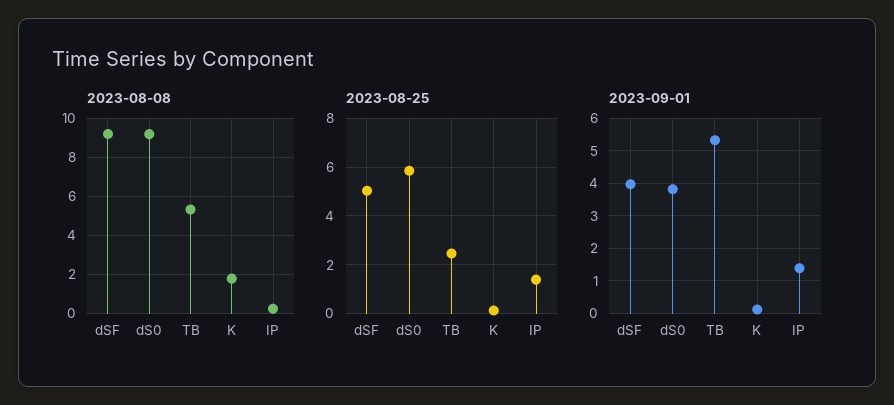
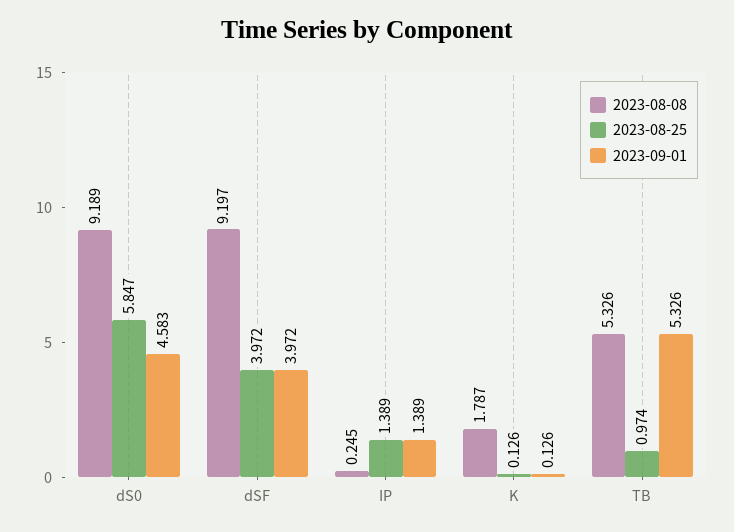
  {
    "2023-08-08": {
      "dSF": 9.197,
      "dS0": 9.189,
      "TB": 5.326,
      "K": 1.787,
      "IP": 0.245
    },
    "2023-08-25": {
-     "dSF": 5,
+     "dSF": 3.972,
      "dS0": 5.847,
-     "TB": 2.5,
+     "TB": 0.974,
      "K": 0.126,
      "IP": 1.389
    },
    "2023-09-01": {
      "dSF": 3.972,
-     "dS0": 3.8,
+     "dS0": 4.583,
      "TB": 5.326,
      "K": 0.126,
      "IP": 1.389
    }
  }

